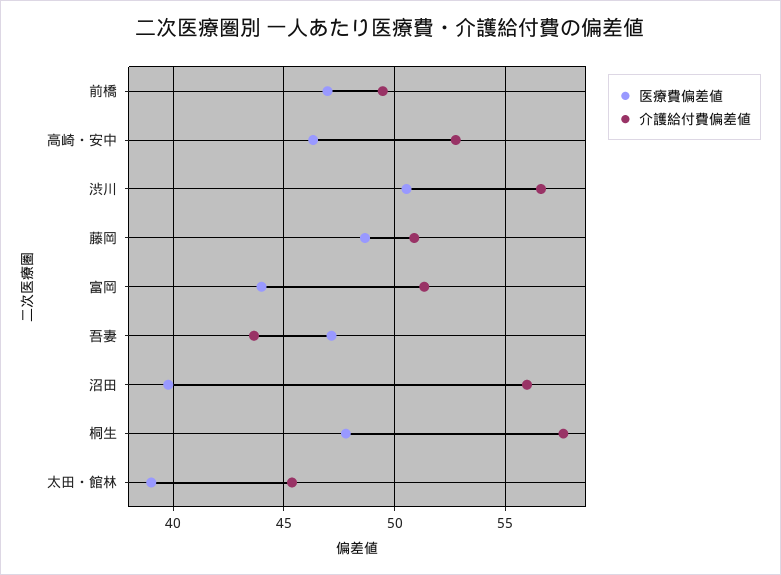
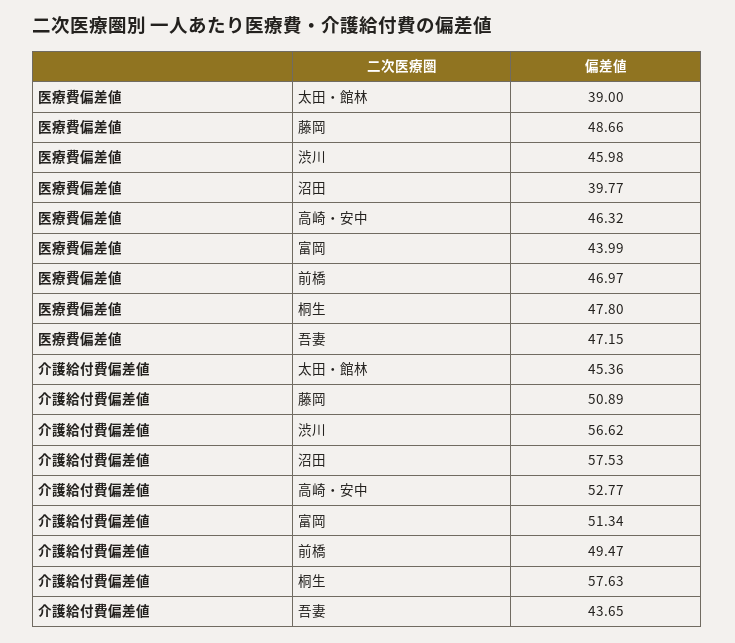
  {
    "医療費偏差値": {
      "前橋": 46.97,
      "高崎・安中": 46.32,
-     "渋川": 50.5,
+     "渋川": 45.98,
      "藤岡": 48.66,
      "富岡": 43.99,
      "吾妻": 47.15,
      "沼田": 39.77,
      "桐生": 47.8,
      "太田・館林": 39
    },
    "介護給付費偏差値": {
      "前橋": 49.47,
      "高崎・安中": 52.77,
      "渋川": 56.62,
      "藤岡": 50.89,
      "富岡": 51.34,
      "吾妻": 43.65,
-     "沼田": 56,
+     "沼田": 57.53,
      "桐生": 57.63,
      "太田・館林": 45.36
    }
  }

